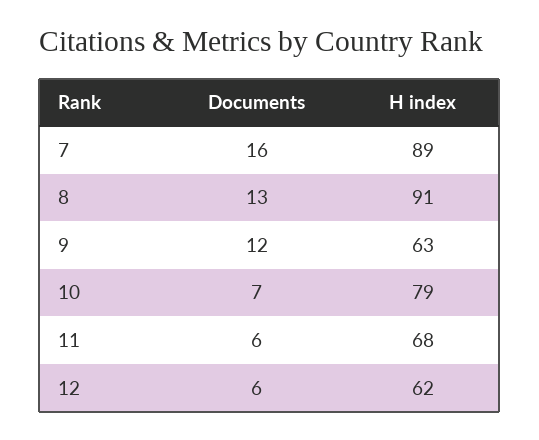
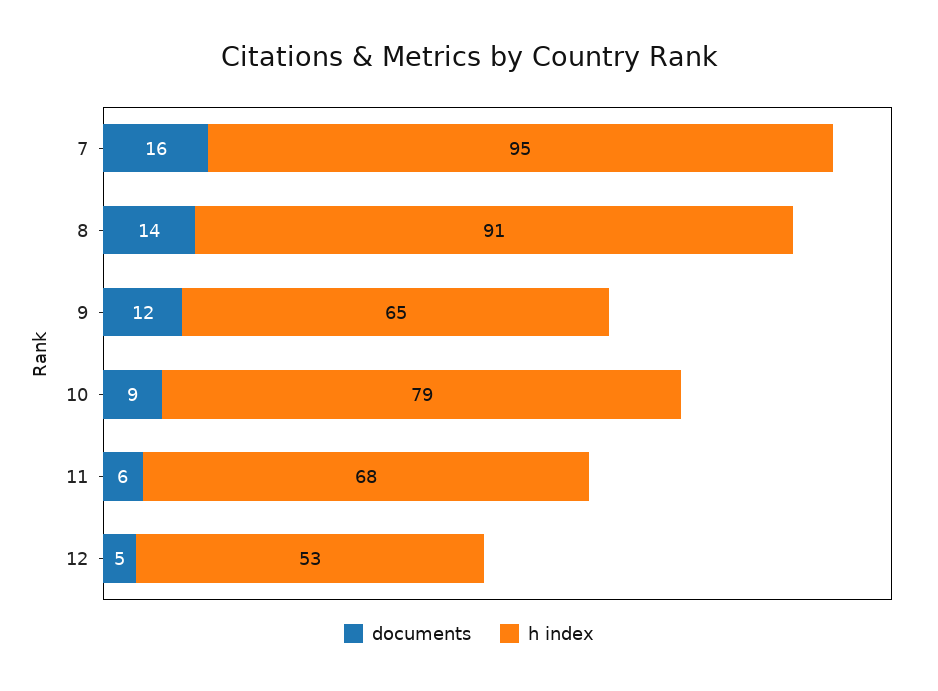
  {
    "Documents": {
      "7": 16,
-     "8": 13,
+     "8": 14,
      "9": 12,
-     "10": 7,
+     "10": 9,
      "11": 6,
-     "12": 6
+     "12": 5
    },
    "H index": {
-     "7": 89,
+     "7": 95,
      "8": 91,
-     "9": 63,
+     "9": 65,
      "10": 79,
      "11": 68,
-     "12": 62
+     "12": 53
    }
  }

